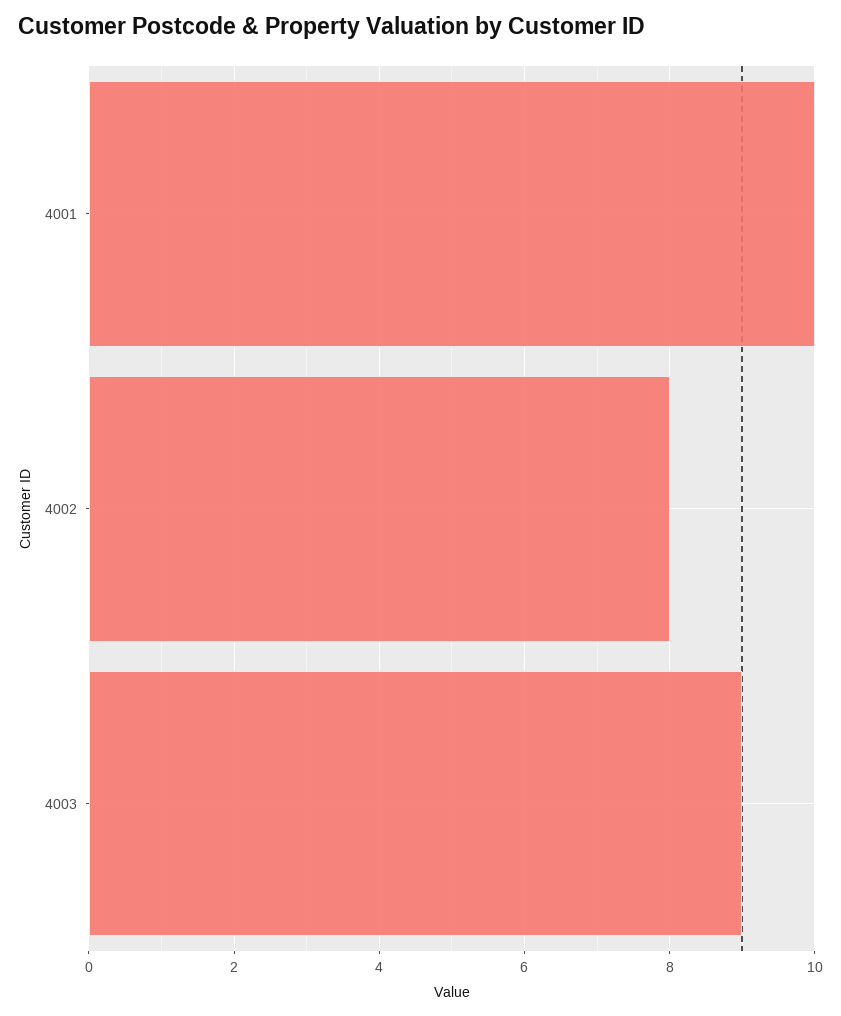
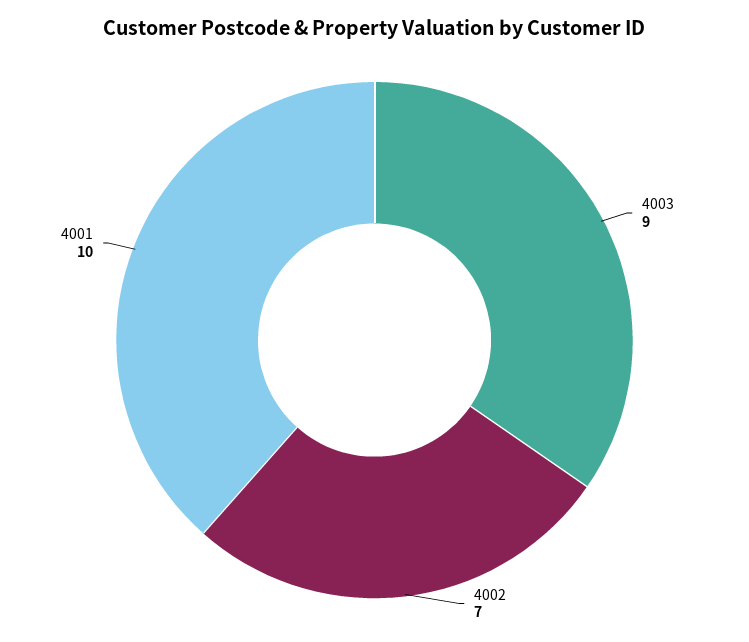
  {
    "4001": 10,
-   "4002": 8,
+   "4002": 7,
    "4003": 9
  }

